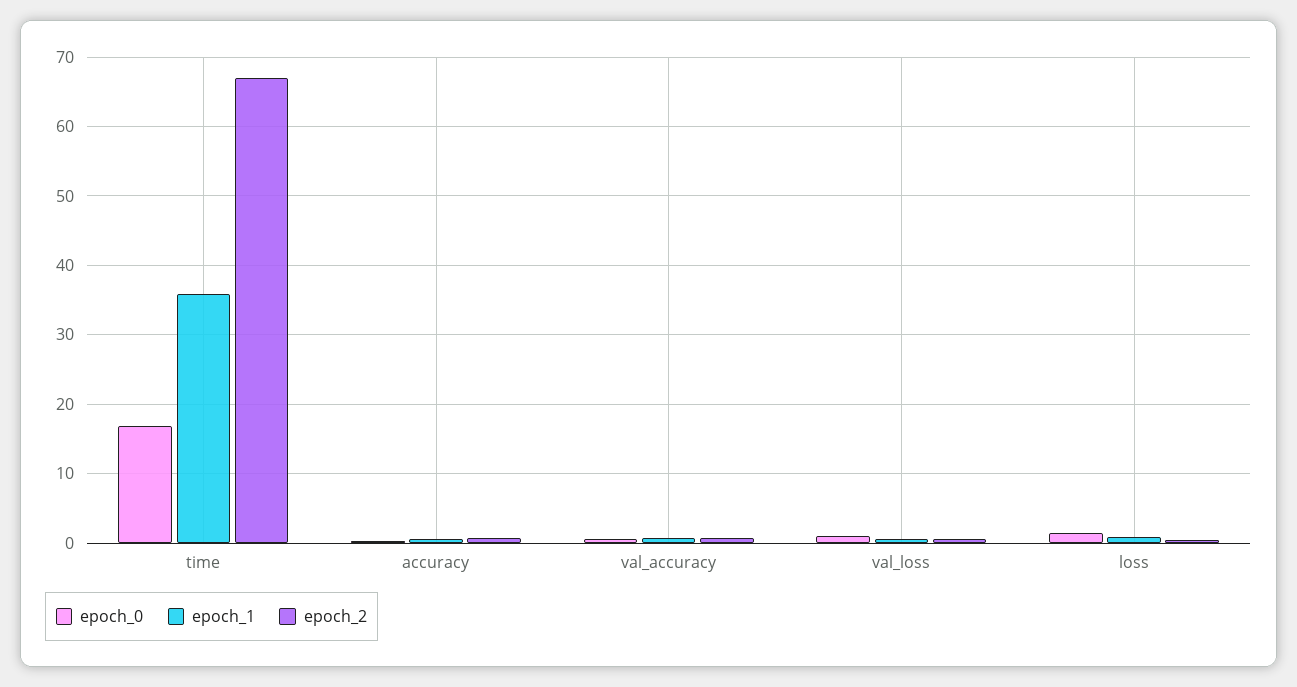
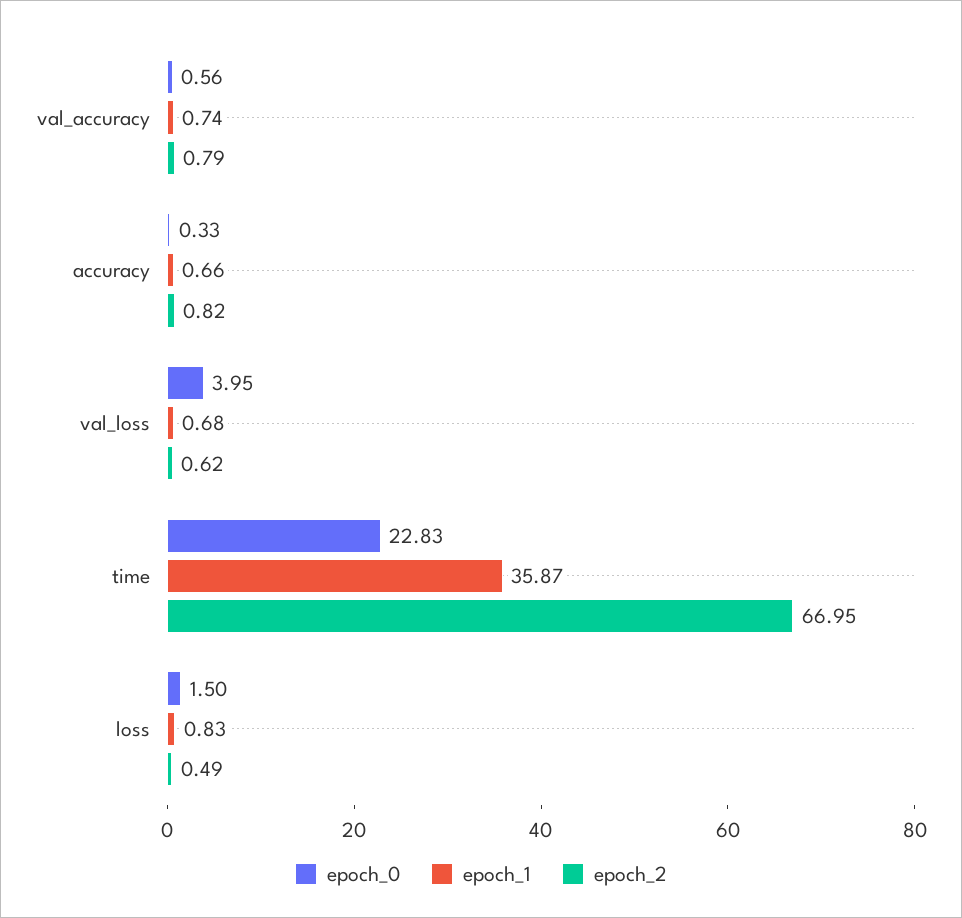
  {
    "epoch_0": {
-     "time": 17,
+     "time": 22.83,
      "accuracy": 0.33,
      "val_accuracy": 0.56,
-     "val_loss": 1,
+     "val_loss": 3.95,
      "loss": 1.5
    },
    "epoch_1": {
      "time": 35.87,
      "accuracy": 0.66,
      "val_accuracy": 0.74,
      "val_loss": 0.68,
      "loss": 0.83
    },
    "epoch_2": {
      "time": 66.95,
      "accuracy": 0.82,
      "val_accuracy": 0.79,
      "val_loss": 0.62,
      "loss": 0.49
    }
  }

